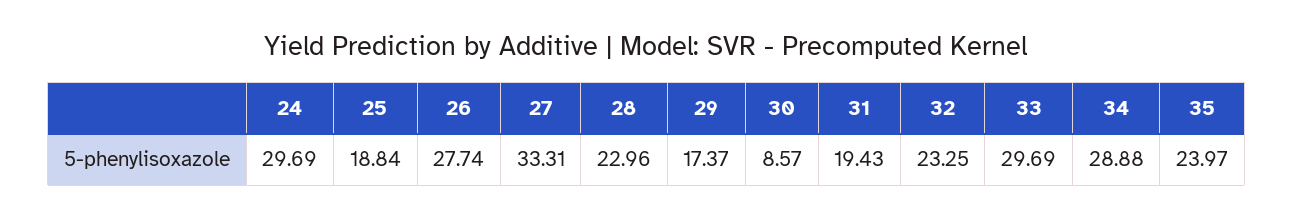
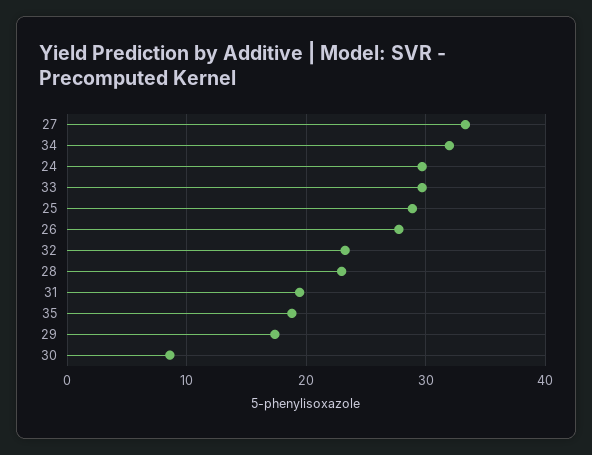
  {
    "24": 29.69,
-   "25": 18.84,
+   "25": 29,
    "26": 27.74,
    "27": 33.31,
    "28": 22.96,
    "29": 17.37,
    "30": 8.57,
    "31": 19.43,
    "32": 23.25,
    "33": 29.69,
-   "34": 28.88,
+   "34": 32,
-   "35": 23.97
+   "35": 19
  }

